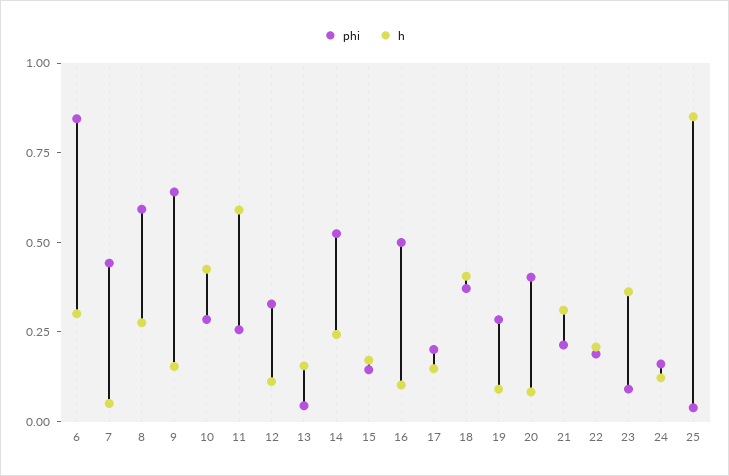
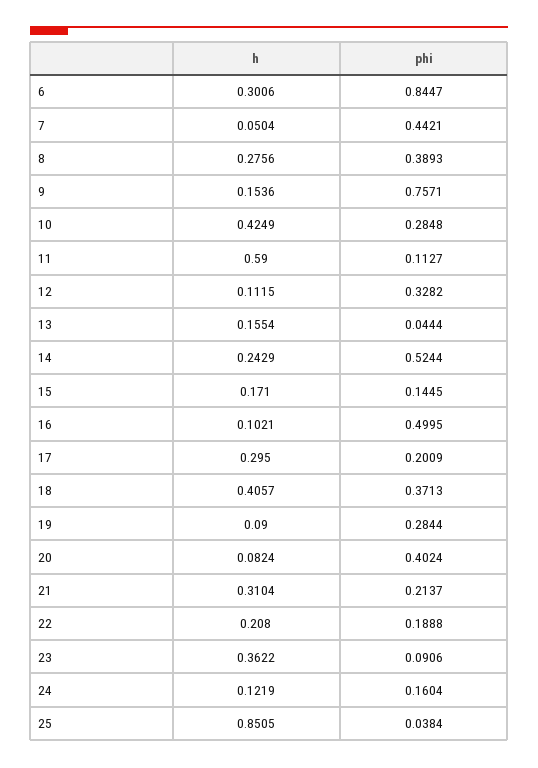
  {
    "phi": {
      "6": 0.8447,
      "7": 0.4421,
-     "8": 0.6,
+     "8": 0.3893,
-     "9": 0.65,
+     "9": 0.7571,
      "10": 0.2848,
-     "11": 0.25,
+     "11": 0.1127,
      "12": 0.3282,
      "13": 0.0444,
      "14": 0.5244,
      "15": 0.1445,
      "16": 0.4995,
      "17": 0.2009,
      "18": 0.3713,
      "19": 0.2844,
      "20": 0.4024,
      "21": 0.2137,
      "22": 0.1888,
      "23": 0.0906,
      "24": 0.1604,
      "25": 0.0384
    },
    "h": {
      "6": 0.3006,
      "7": 0.0504,
      "8": 0.2756,
      "9": 0.1536,
      "10": 0.4249,
      "11": 0.59,
      "12": 0.1115,
      "13": 0.1554,
      "14": 0.2429,
      "15": 0.171,
      "16": 0.1021,
-     "17": 0.15,
+     "17": 0.295,
      "18": 0.4057,
      "19": 0.09,
      "20": 0.0824,
      "21": 0.3104,
      "22": 0.208,
      "23": 0.3622,
      "24": 0.1219,
      "25": 0.8505
    }
  }

